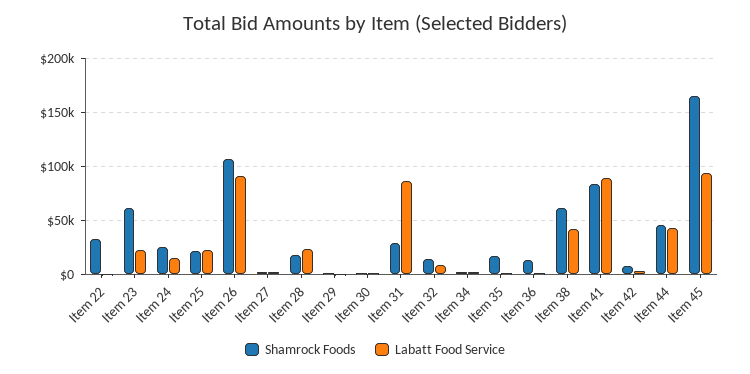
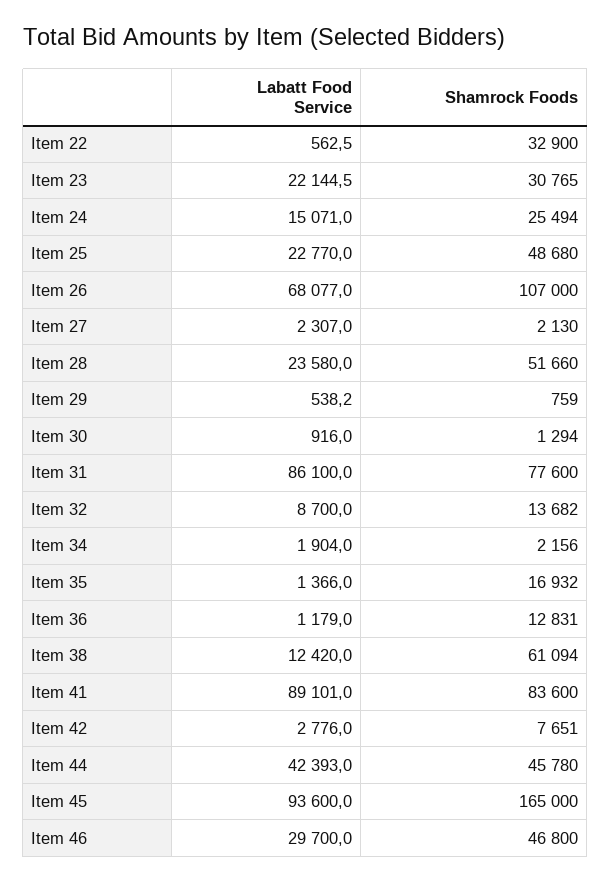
  {
    "Shamrock Foods": {
      "Item 22": 32900,
-     "Item 23": 60000,
+     "Item 23": 30765,
      "Item 24": 25494,
-     "Item 25": 20000,
+     "Item 25": 48680,
      "Item 26": 107000,
      "Item 27": 2130,
-     "Item 28": 20000,
+     "Item 28": 51660,
      "Item 29": 759,
      "Item 30": 1294,
-     "Item 31": 30000,
+     "Item 31": 77600,
      "Item 32": 13682,
      "Item 34": 2156,
      "Item 35": 16932,
      "Item 36": 12831,
      "Item 38": 61094,
      "Item 41": 83600,
      "Item 42": 7651,
      "Item 44": 45780,
-     "Item 45": 165000
+     "Item 45": 165000,
+     "Item 46": 46800
    },
    "Labatt Food Service": {
      "Item 22": 562.5,
      "Item 23": 22144.5,
      "Item 24": 15071,
      "Item 25": 22770,
-     "Item 26": 90000,
+     "Item 26": 68077,
      "Item 27": 2307,
      "Item 28": 23580,
      "Item 29": 538.2,
      "Item 30": 916,
      "Item 31": 86100,
      "Item 32": 8700,
      "Item 34": 1904,
      "Item 35": 1366,
      "Item 36": 1179,
-     "Item 38": 40000,
+     "Item 38": 12420,
      "Item 41": 89101,
      "Item 42": 2776,
      "Item 44": 42393,
-     "Item 45": 93600
+     "Item 45": 93600,
+     "Item 46": 29700
    }
  }

